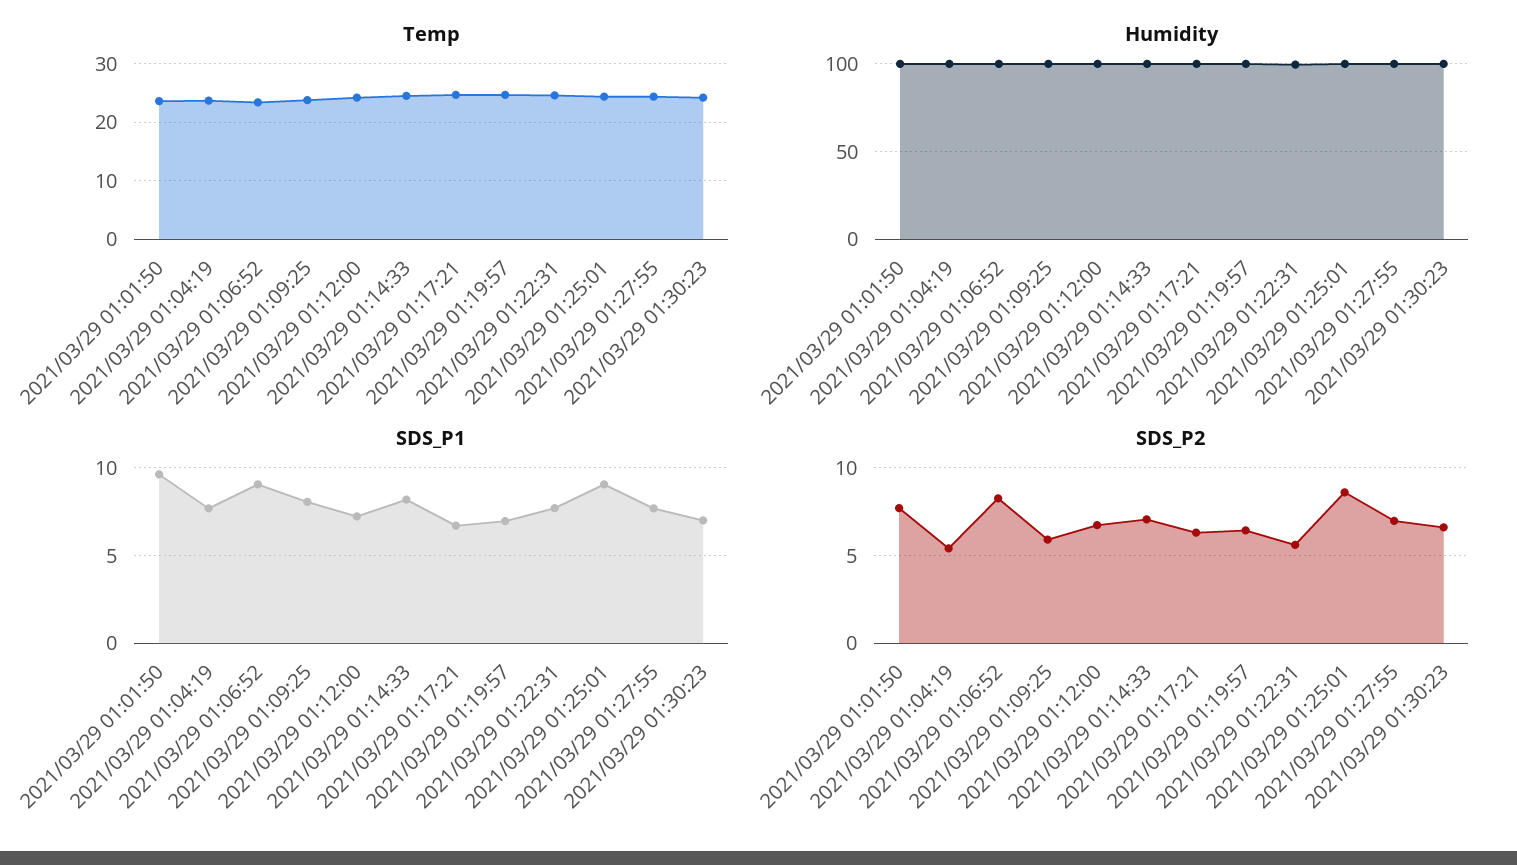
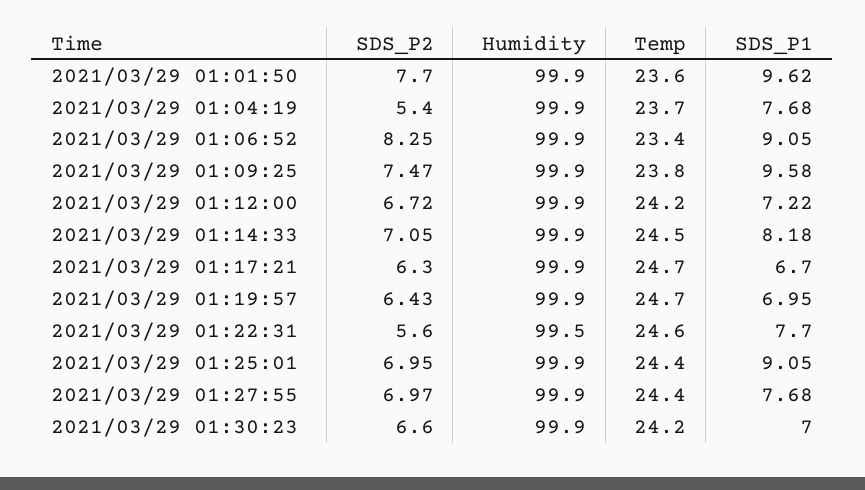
  {
    "Temp": {
      "2021/03/29 01:01:50": 23.6,
      "2021/03/29 01:04:19": 23.7,
      "2021/03/29 01:06:52": 23.4,
      "2021/03/29 01:09:25": 23.8,
      "2021/03/29 01:12:00": 24.2,
      "2021/03/29 01:14:33": 24.5,
      "2021/03/29 01:17:21": 24.7,
      "2021/03/29 01:19:57": 24.7,
      "2021/03/29 01:22:31": 24.6,
      "2021/03/29 01:25:01": 24.4,
      "2021/03/29 01:27:55": 24.4,
      "2021/03/29 01:30:23": 24.2
    },
    "Humidity": {
      "2021/03/29 01:01:50": 99.9,
      "2021/03/29 01:04:19": 99.9,
      "2021/03/29 01:06:52": 99.9,
      "2021/03/29 01:09:25": 99.9,
      "2021/03/29 01:12:00": 99.9,
      "2021/03/29 01:14:33": 99.9,
      "2021/03/29 01:17:21": 99.9,
      "2021/03/29 01:19:57": 99.9,
      "2021/03/29 01:22:31": 99.5,
      "2021/03/29 01:25:01": 99.9,
      "2021/03/29 01:27:55": 99.9,
      "2021/03/29 01:30:23": 99.9
    },
    "SDS_P1": {
      "2021/03/29 01:01:50": 9.62,
      "2021/03/29 01:04:19": 7.68,
      "2021/03/29 01:06:52": 9.05,
-     "2021/03/29 01:09:25": 8,
+     "2021/03/29 01:09:25": 9.58,
      "2021/03/29 01:12:00": 7.22,
      "2021/03/29 01:14:33": 8.18,
      "2021/03/29 01:17:21": 6.7,
      "2021/03/29 01:19:57": 6.95,
      "2021/03/29 01:22:31": 7.7,
      "2021/03/29 01:25:01": 9.05,
      "2021/03/29 01:27:55": 7.68,
      "2021/03/29 01:30:23": 7
    },
    "SDS_P2": {
      "2021/03/29 01:01:50": 7.7,
      "2021/03/29 01:04:19": 5.4,
      "2021/03/29 01:06:52": 8.25,
-     "2021/03/29 01:09:25": 6,
+     "2021/03/29 01:09:25": 7.47,
      "2021/03/29 01:12:00": 6.72,
      "2021/03/29 01:14:33": 7.05,
      "2021/03/29 01:17:21": 6.3,
      "2021/03/29 01:19:57": 6.43,
      "2021/03/29 01:22:31": 5.6,
-     "2021/03/29 01:25:01": 8.5,
+     "2021/03/29 01:25:01": 6.95,
      "2021/03/29 01:27:55": 6.97,
      "2021/03/29 01:30:23": 6.6
    }
  }

